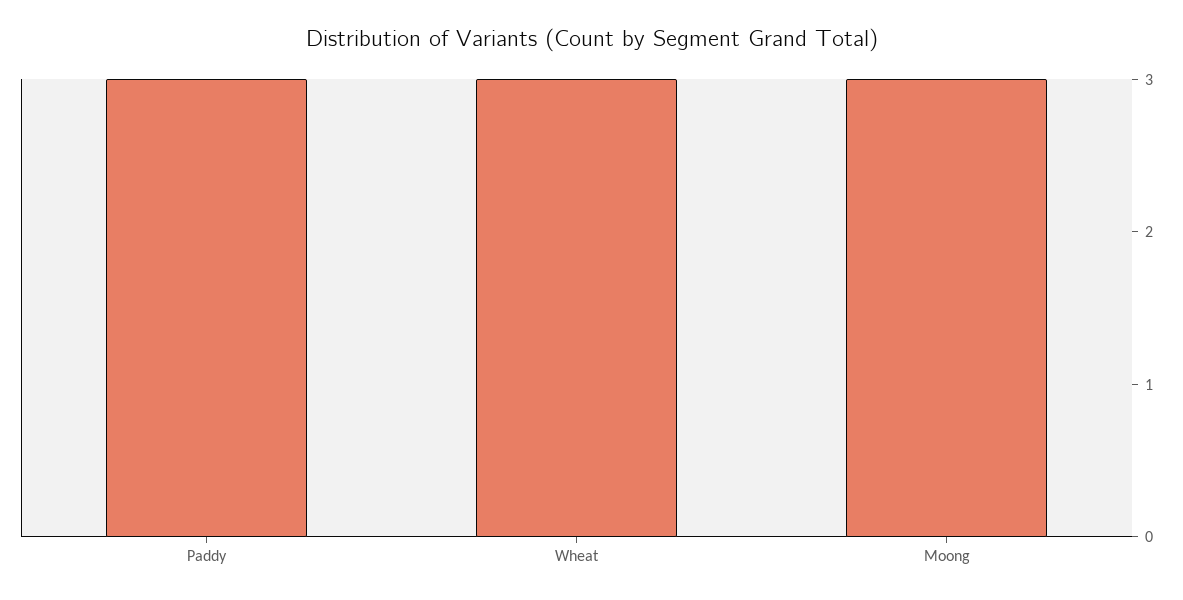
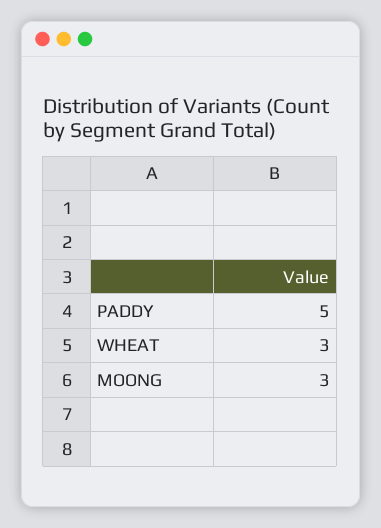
  {
-   "Paddy": 3,
+   "Paddy": 5,
    "Wheat": 3,
    "Moong": 3
  }

